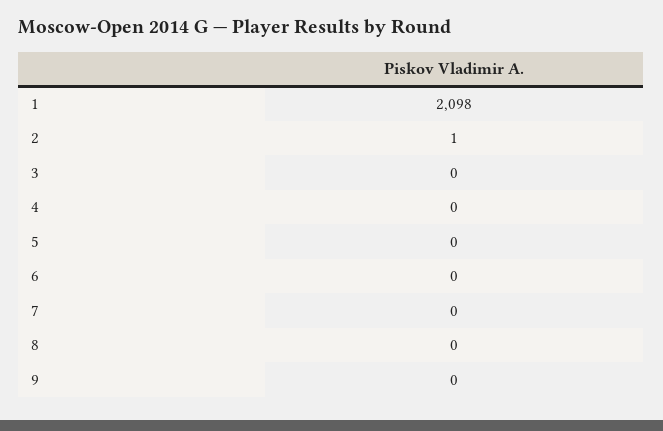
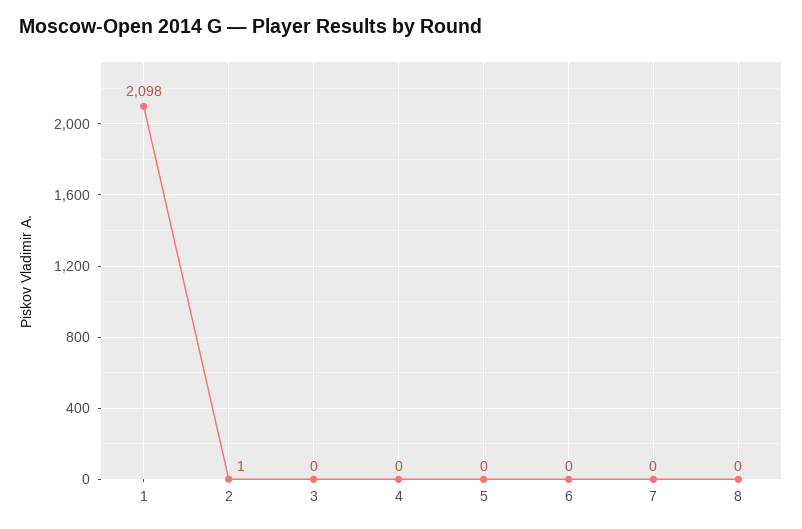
  {
    "1": 2098,
    "2": 1,
    "3": 0,
    "4": 0,
    "5": 0,
    "6": 0,
    "7": 0,
-   "8": 0,
+   "8": 0
-   "9": 0
  }

